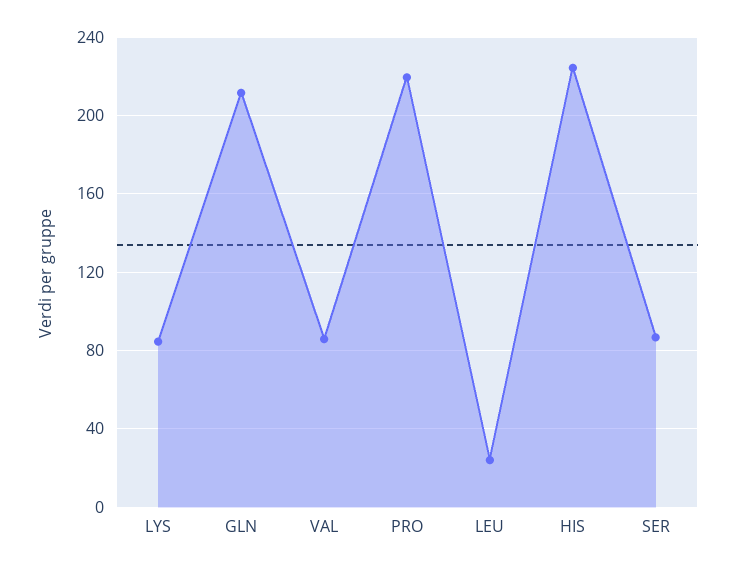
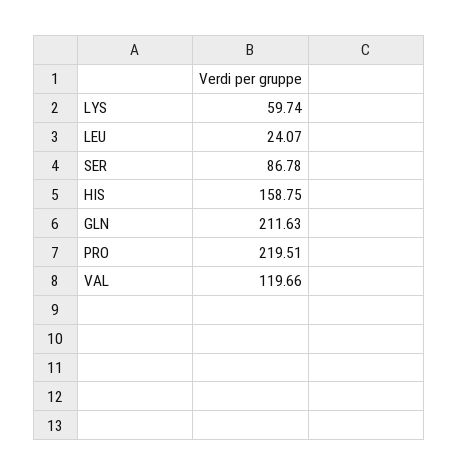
  {
-   "LYS": 85,
+   "LYS": 59.74,
    "GLN": 211.63,
-   "VAL": 85,
+   "VAL": 119.66,
    "PRO": 219.51,
    "LEU": 24.07,
-   "HIS": 225,
+   "HIS": 158.75,
    "SER": 86.78
  }

